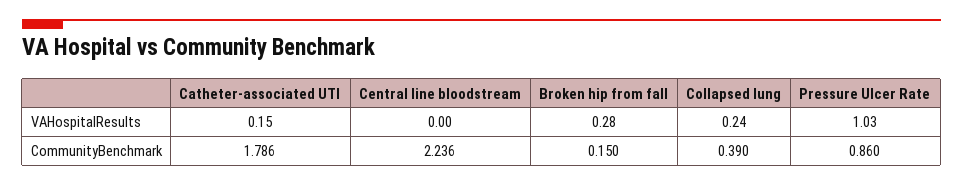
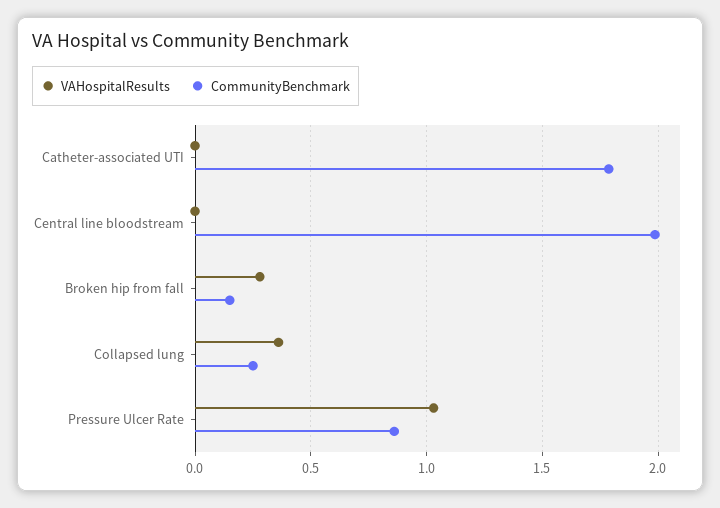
  {
    "VAHospitalResults": {
-     "Catheter-associated UTI": 0.15,
+     "Catheter-associated UTI": 0,
      "Central line bloodstream": 0,
      "Broken hip from fall": 0.28,
-     "Collapsed lung": 0.24,
+     "Collapsed lung": 0.35,
      "Pressure Ulcer Rate": 1.03
    },
    "CommunityBenchmark": {
      "Catheter-associated UTI": 1.786,
-     "Central line bloodstream": 2.236,
+     "Central line bloodstream": 2,
      "Broken hip from fall": 0.15,
-     "Collapsed lung": 0.39,
+     "Collapsed lung": 0.25,
      "Pressure Ulcer Rate": 0.86
    }
  }

